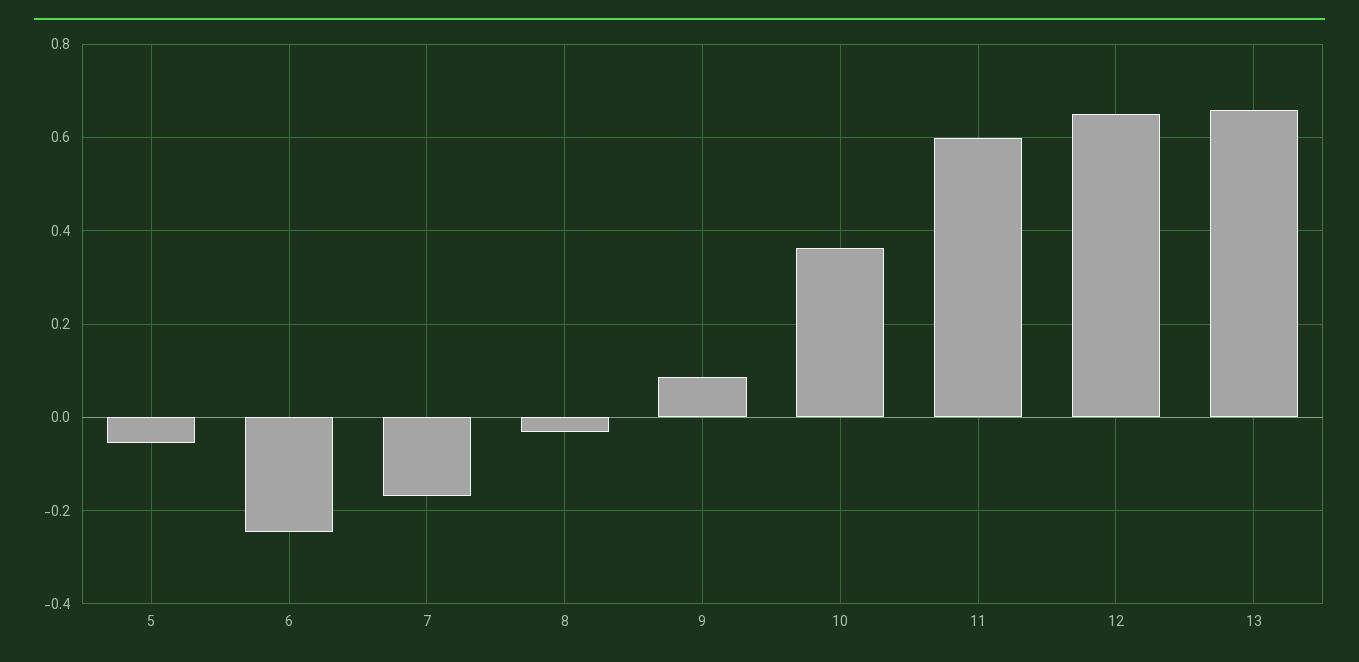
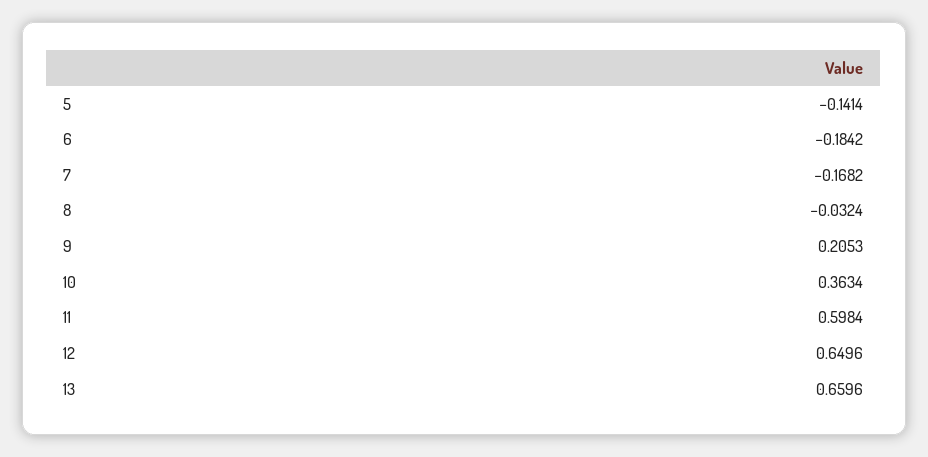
  {
-   "5": -0.06,
+   "5": -0.1414,
-   "6": -0.24,
+   "6": -0.1842,
    "7": -0.1682,
    "8": -0.0324,
-   "9": 0.08,
+   "9": 0.2053,
    "10": 0.3634,
    "11": 0.5984,
    "12": 0.6496,
    "13": 0.6596
  }

